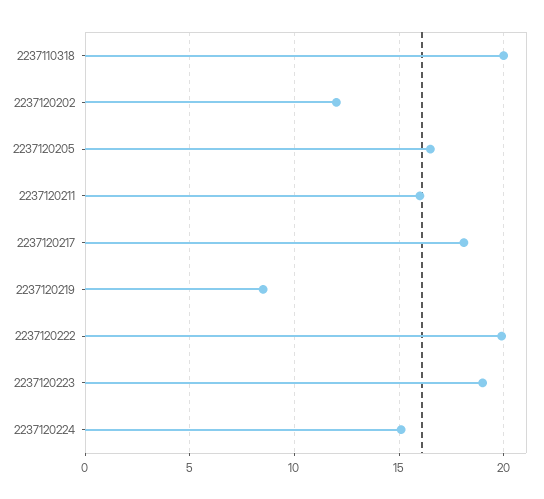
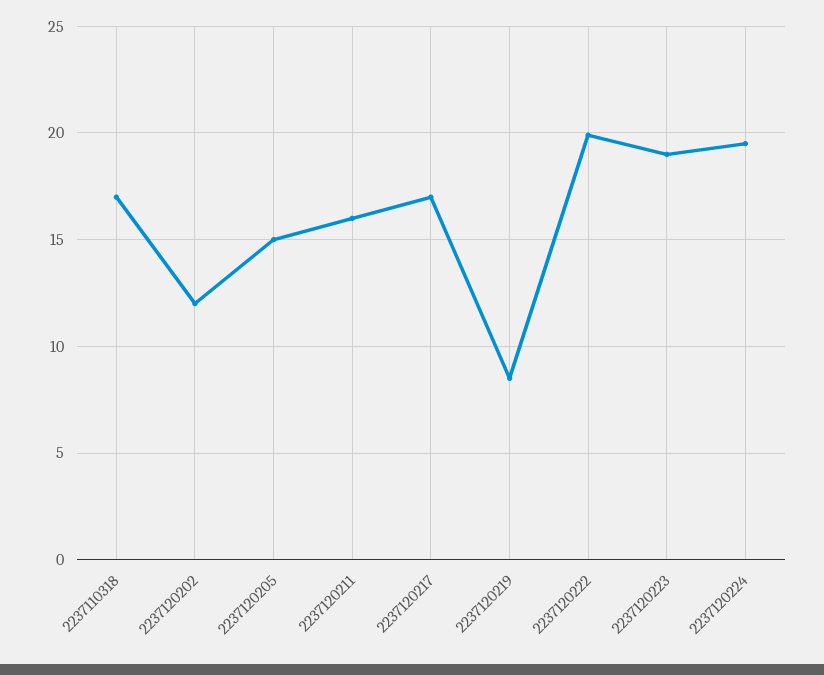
  {
-   "2237110318": 20,
+   "2237110318": 17,
    "2237120202": 12,
-   "2237120205": 16.5,
+   "2237120205": 15,
    "2237120211": 16,
-   "2237120217": 18,
+   "2237120217": 17,
    "2237120219": 8.5,
    "2237120222": 20,
    "2237120223": 19,
-   "2237120224": 15
+   "2237120224": 19.5
  }

